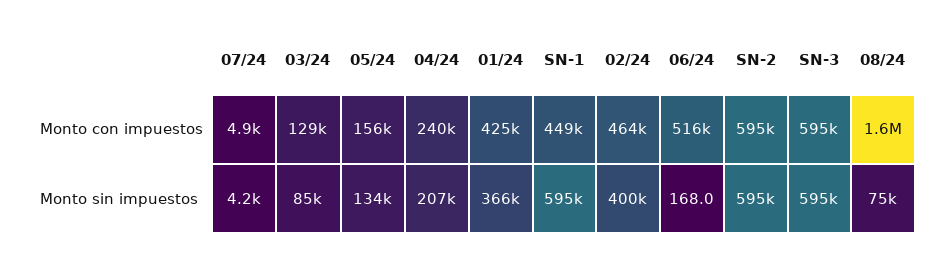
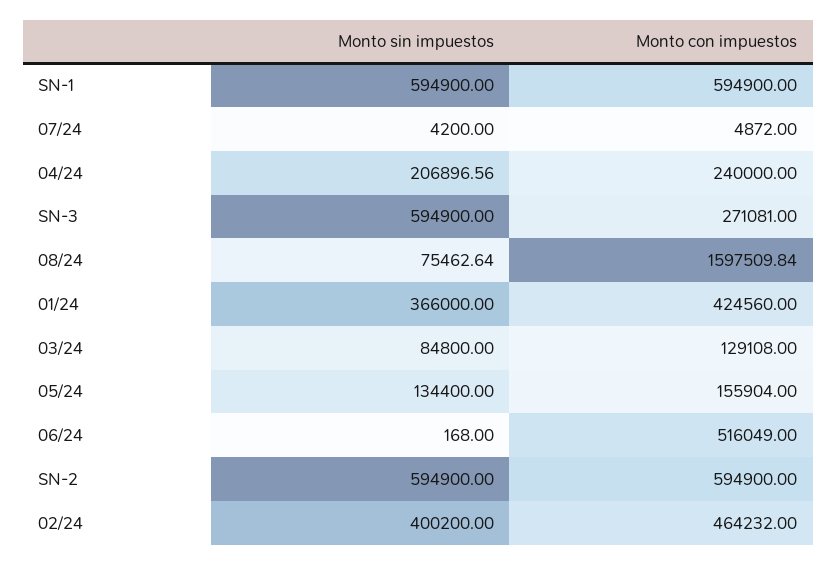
  {
    "07/24": {
      "Monto con impuestos": 4872,
      "Monto sin impuestos": 4200
    },
    "03/24": {
      "Monto con impuestos": 129108,
      "Monto sin impuestos": 84800
    },
    "05/24": {
      "Monto con impuestos": 155904,
      "Monto sin impuestos": 134400
    },
    "04/24": {
      "Monto con impuestos": 240000,
      "Monto sin impuestos": 206896.56
    },
    "01/24": {
      "Monto con impuestos": 424560,
      "Monto sin impuestos": 366000
    },
    "SN-1": {
-     "Monto con impuestos": 449000,
+     "Monto con impuestos": 594900,
      "Monto sin impuestos": 594900
    },
    "02/24": {
      "Monto con impuestos": 464232,
      "Monto sin impuestos": 400200
    },
    "06/24": {
      "Monto con impuestos": 516049,
      "Monto sin impuestos": 168
    },
    "SN-2": {
      "Monto con impuestos": 594900,
      "Monto sin impuestos": 594900
    },
    "SN-3": {
-     "Monto con impuestos": 595000,
+     "Monto con impuestos": 271081,
      "Monto sin impuestos": 594900
    },
    "08/24": {
      "Monto con impuestos": 1597509.84,
      "Monto sin impuestos": 75462.64
    }
  }

